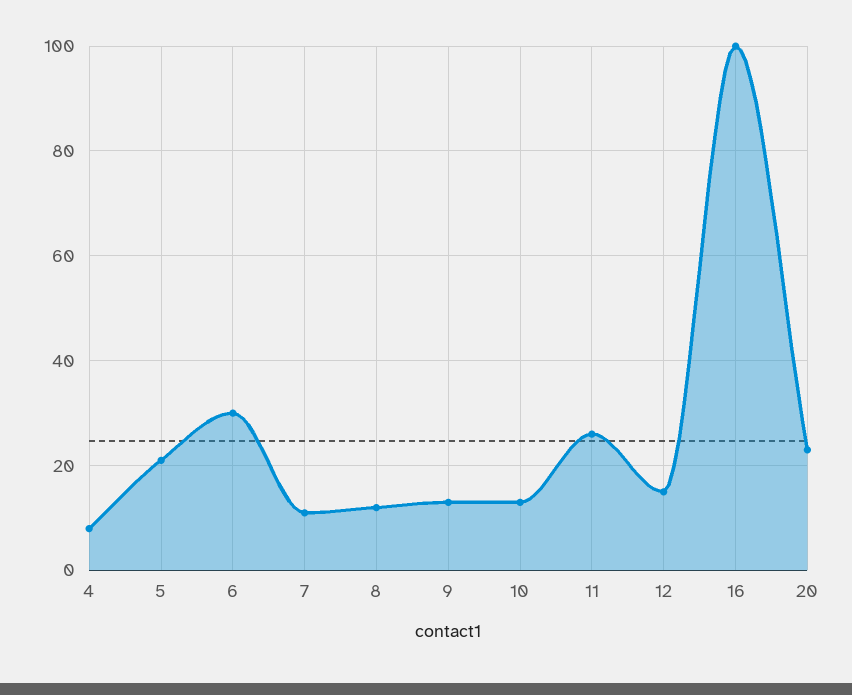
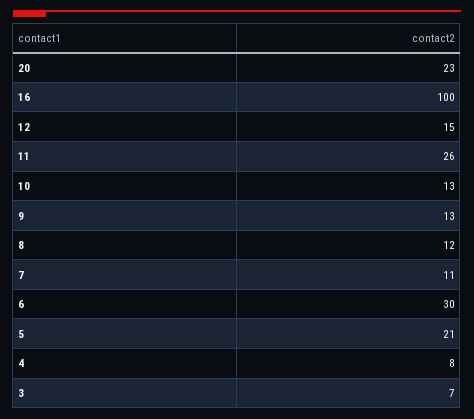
  {
    "4": 8,
    "5": 21,
    "6": 30,
    "7": 11,
    "8": 12,
    "9": 13,
    "10": 13,
    "11": 26,
    "12": 15,
    "16": 100,
-   "20": 23
+   "20": 23,
+   "3": 7
  }

